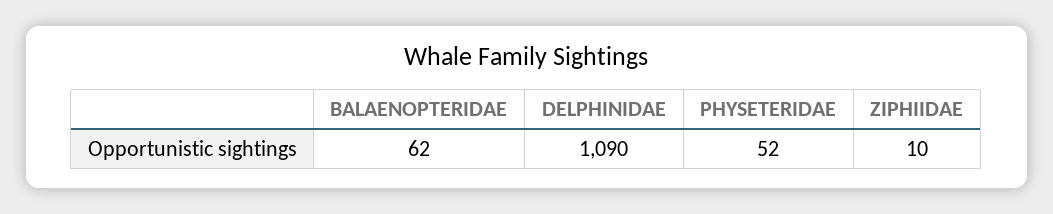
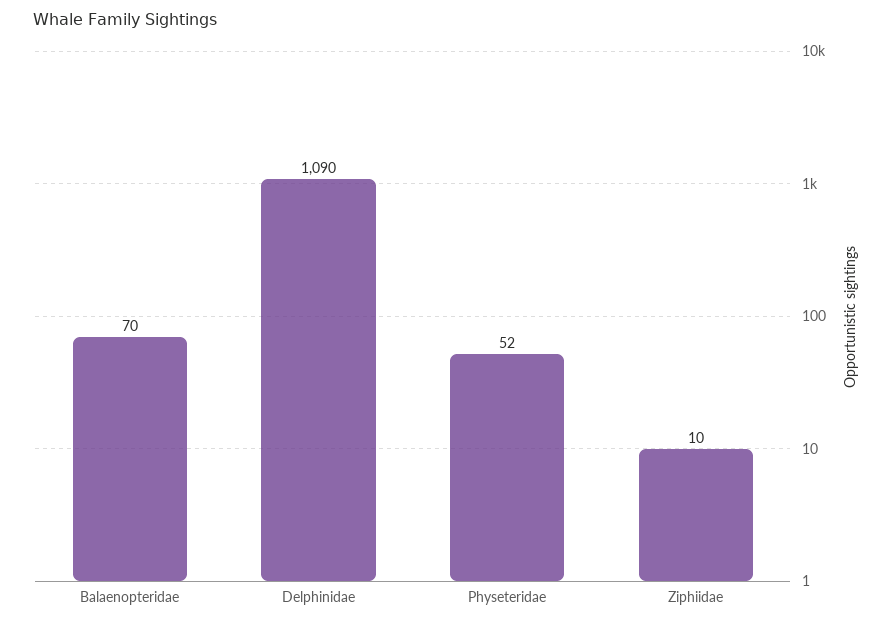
  {
-   "BALAENOPTERIDAE": 62,
+   "BALAENOPTERIDAE": 70,
    "DELPHINIDAE": 1090,
    "PHYSETERIDAE": 52,
    "ZIPHIIDAE": 10
  }

